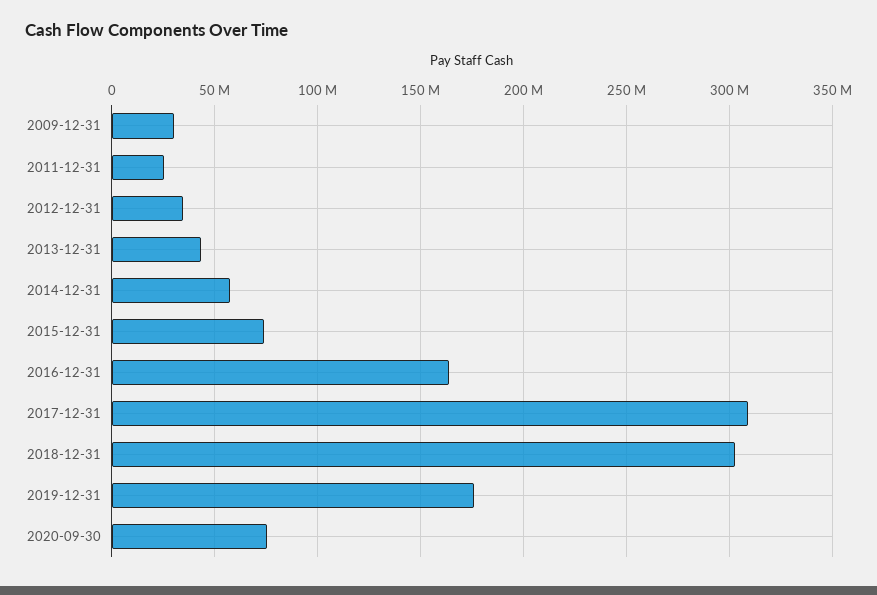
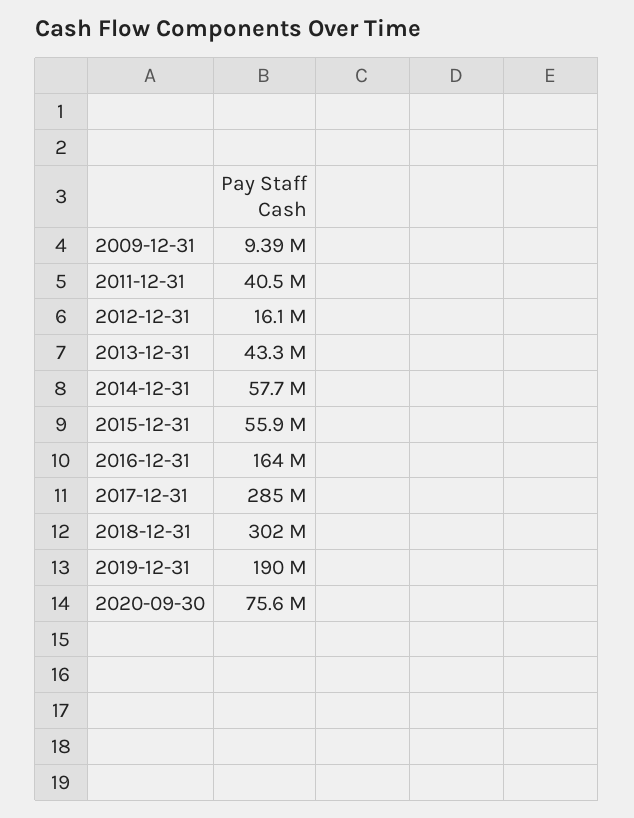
  {
-   "2009-12-31": 30000000,
+   "2009-12-31": 9390000,
-   "2011-12-31": 25000000,
+   "2011-12-31": 40500000,
-   "2012-12-31": 35000000,
+   "2012-12-31": 16100000,
    "2013-12-31": 43300000,
    "2014-12-31": 57700000,
-   "2015-12-31": 75000000,
+   "2015-12-31": 55900000,
    "2016-12-31": 164000000,
-   "2017-12-31": 310000000,
+   "2017-12-31": 285000000,
    "2018-12-31": 302000000,
-   "2019-12-31": 175000000,
+   "2019-12-31": 190000000,
    "2020-09-30": 75600000
  }

